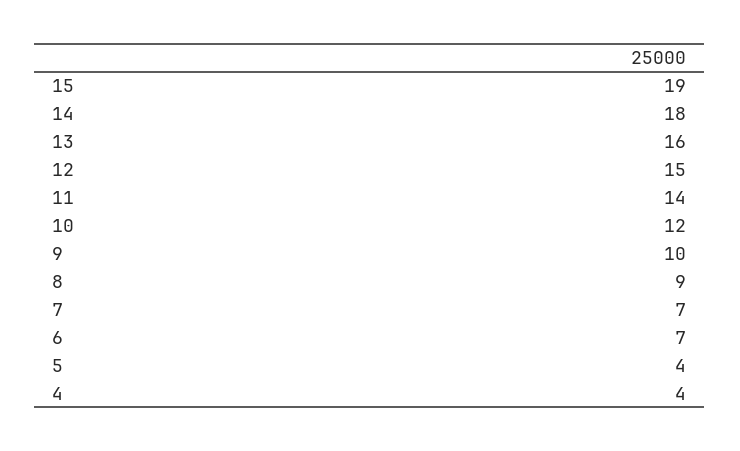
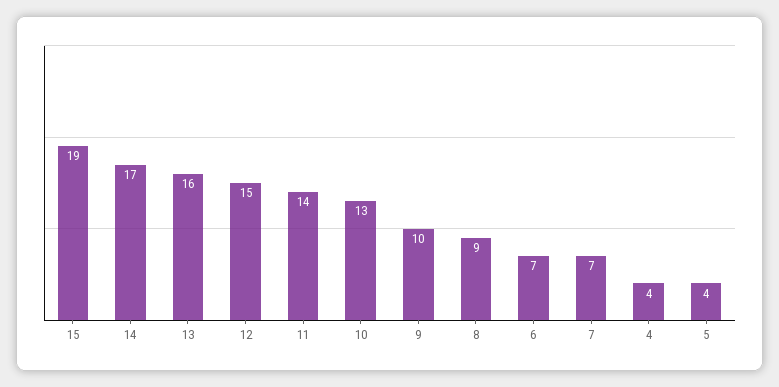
  {
    "15": 19,
-   "14": 18,
+   "14": 17,
    "13": 16,
    "12": 15,
    "11": 14,
-   "10": 12,
+   "10": 13,
    "9": 10,
    "8": 9,
    "7": 7,
    "6": 7,
    "5": 4,
    "4": 4
  }

